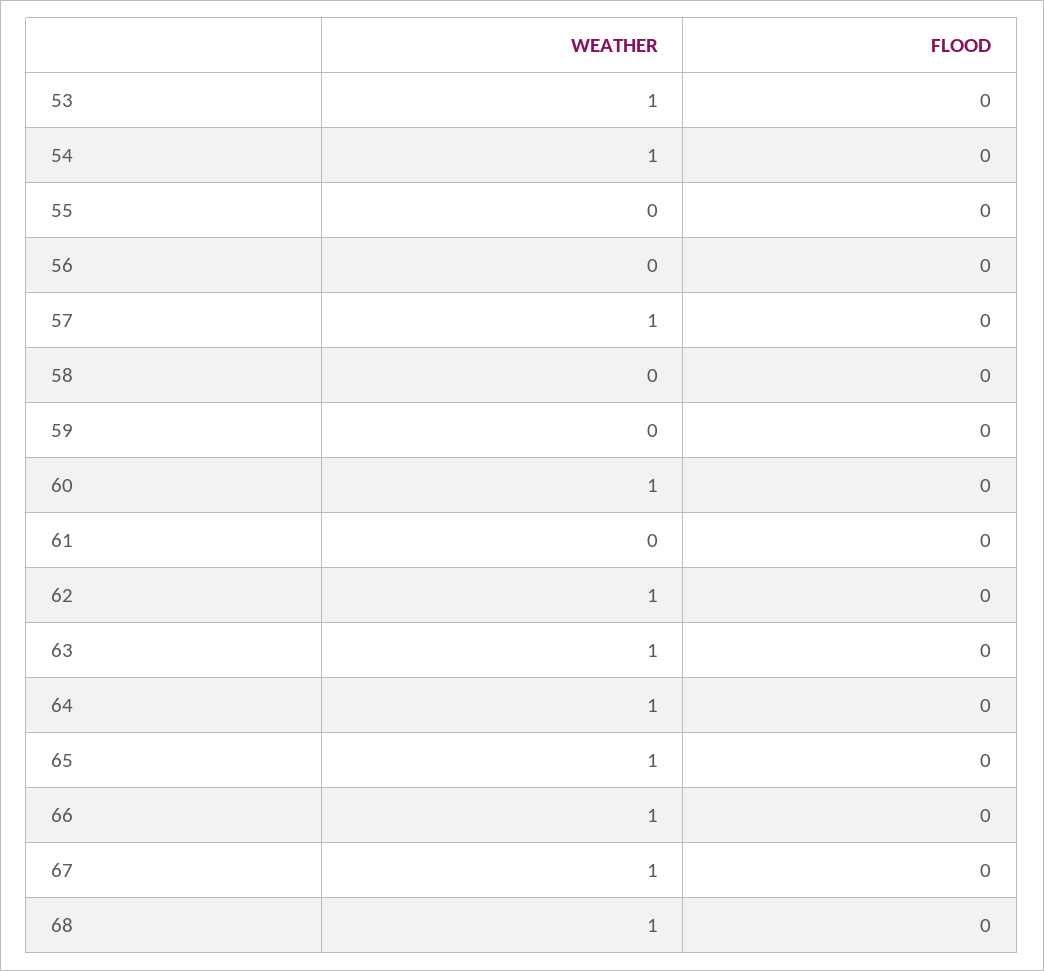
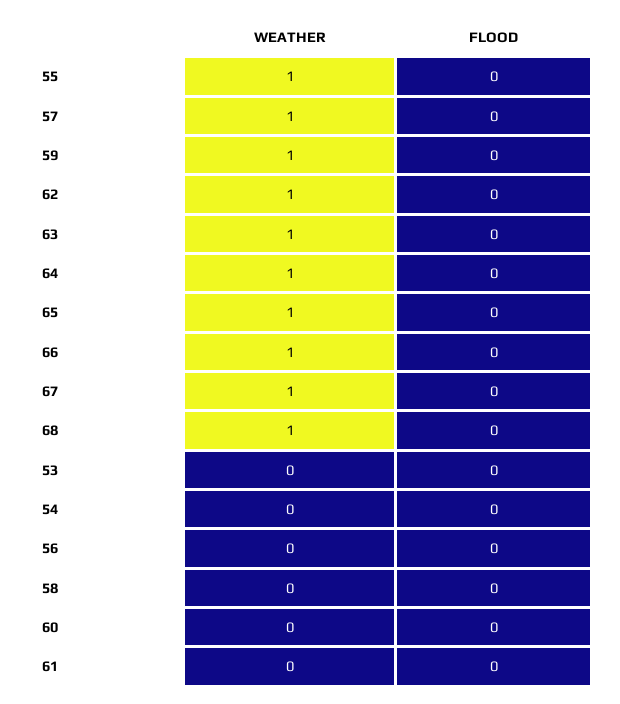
  {
    "WEATHER": {
-     "53": 1,
+     "53": 0,
-     "54": 1,
+     "54": 0,
-     "55": 0,
+     "55": 1,
      "56": 0,
      "57": 1,
      "58": 0,
-     "59": 0,
+     "59": 1,
-     "60": 1,
+     "60": 0,
      "61": 0,
      "62": 1,
      "63": 1,
      "64": 1,
      "65": 1,
      "66": 1,
      "67": 1,
      "68": 1
    },
    "FLOOD": {
      "53": 0,
      "54": 0,
      "55": 0,
      "56": 0,
      "57": 0,
      "58": 0,
      "59": 0,
      "60": 0,
      "61": 0,
      "62": 0,
      "63": 0,
      "64": 0,
      "65": 0,
      "66": 0,
      "67": 0,
      "68": 0
    }
  }

